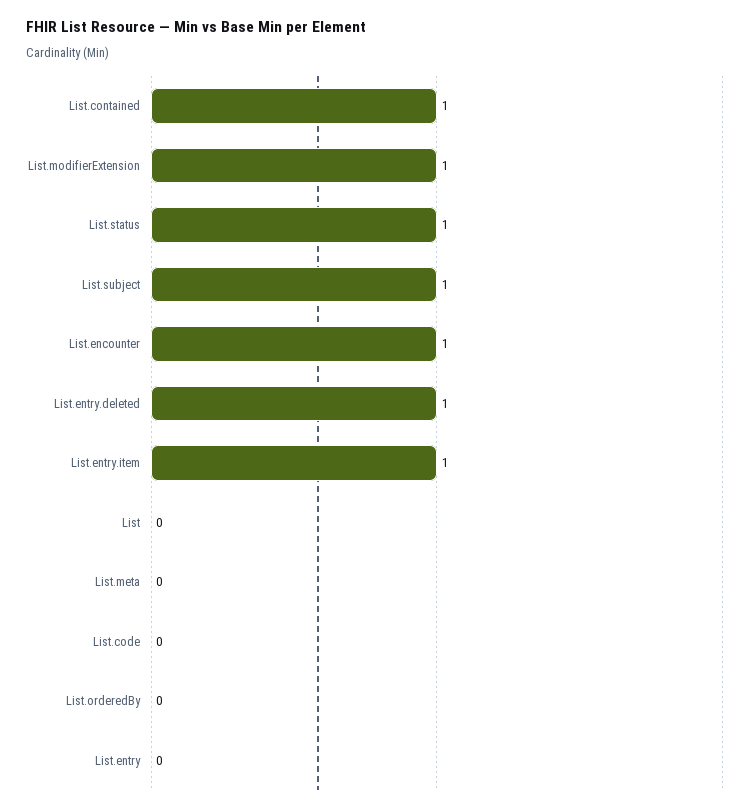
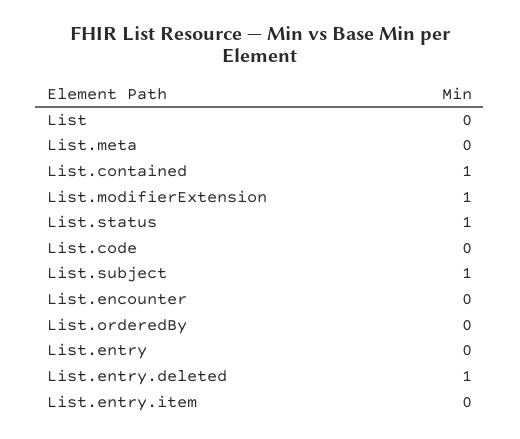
  {
    "List.contained": 1,
    "List.modifierExtension": 1,
    "List.status": 1,
    "List.subject": 1,
-   "List.encounter": 1,
+   "List.encounter": 0,
    "List.entry.deleted": 1,
-   "List.entry.item": 1,
+   "List.entry.item": 0,
    "List": 0,
    "List.meta": 0,
    "List.code": 0,
    "List.orderedBy": 0,
    "List.entry": 0
  }

